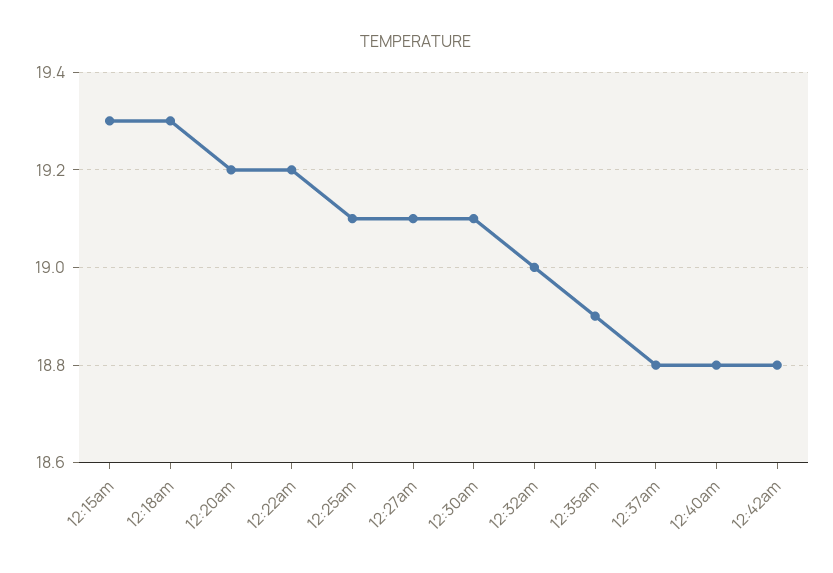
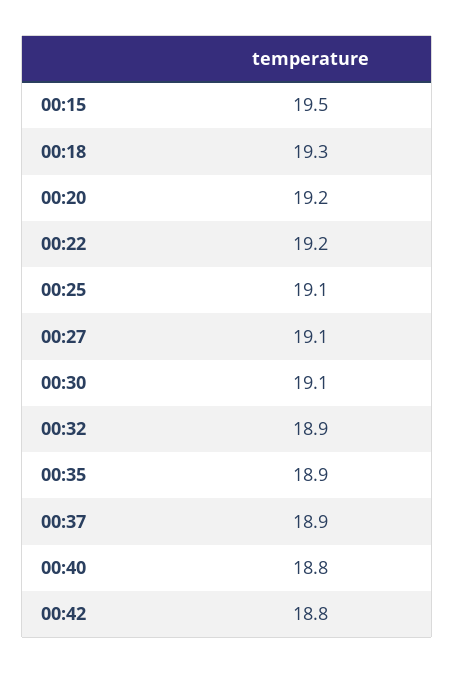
  {
-   "12:15am": 19.3,
+   "12:15am": 19.5,
    "12:18am": 19.3,
    "12:20am": 19.2,
    "12:22am": 19.2,
    "12:25am": 19.1,
    "12:27am": 19.1,
    "12:30am": 19.1,
-   "12:32am": 19,
+   "12:32am": 18.9,
    "12:35am": 18.9,
-   "12:37am": 18.8,
+   "12:37am": 18.9,
    "12:40am": 18.8,
    "12:42am": 18.8
  }

